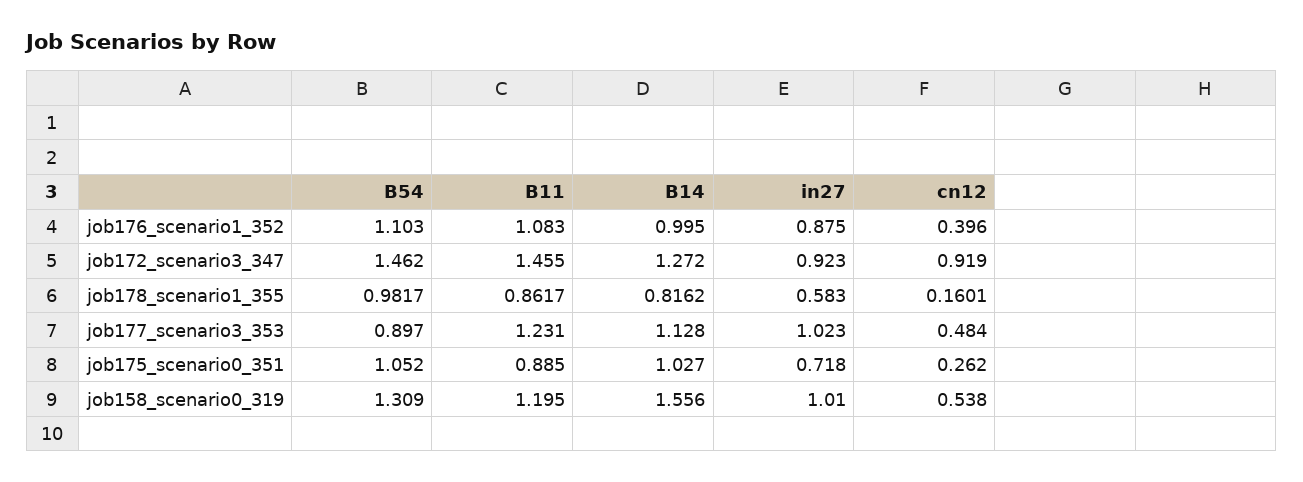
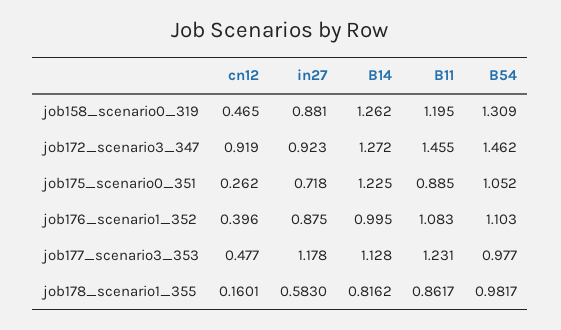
  {
    "B54": {
      "job176_scenario1_352": 1.103,
      "job172_scenario3_347": 1.462,
      "job178_scenario1_355": 0.9817,
-     "job177_scenario3_353": 0.897,
+     "job177_scenario3_353": 0.977,
      "job175_scenario0_351": 1.052,
      "job158_scenario0_319": 1.309
    },
    "B11": {
      "job176_scenario1_352": 1.083,
      "job172_scenario3_347": 1.455,
      "job178_scenario1_355": 0.8617,
      "job177_scenario3_353": 1.231,
      "job175_scenario0_351": 0.885,
      "job158_scenario0_319": 1.195
    },
    "B14": {
      "job176_scenario1_352": 0.995,
      "job172_scenario3_347": 1.272,
      "job178_scenario1_355": 0.8162,
      "job177_scenario3_353": 1.128,
-     "job175_scenario0_351": 1.027,
+     "job175_scenario0_351": 1.225,
-     "job158_scenario0_319": 1.556
+     "job158_scenario0_319": 1.262
    },
    "in27": {
      "job176_scenario1_352": 0.875,
      "job172_scenario3_347": 0.923,
      "job178_scenario1_355": 0.583,
-     "job177_scenario3_353": 1.023,
+     "job177_scenario3_353": 1.178,
      "job175_scenario0_351": 0.718,
-     "job158_scenario0_319": 1.01
+     "job158_scenario0_319": 0.881
    },
    "cn12": {
      "job176_scenario1_352": 0.396,
      "job172_scenario3_347": 0.919,
      "job178_scenario1_355": 0.1601,
-     "job177_scenario3_353": 0.484,
+     "job177_scenario3_353": 0.477,
      "job175_scenario0_351": 0.262,
-     "job158_scenario0_319": 0.538
+     "job158_scenario0_319": 0.465
    }
  }

